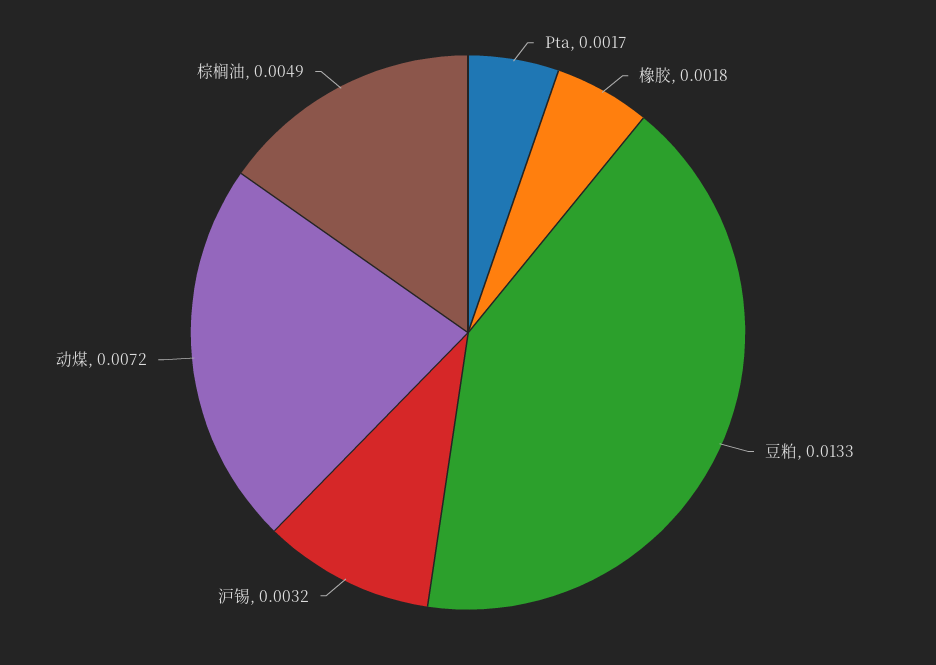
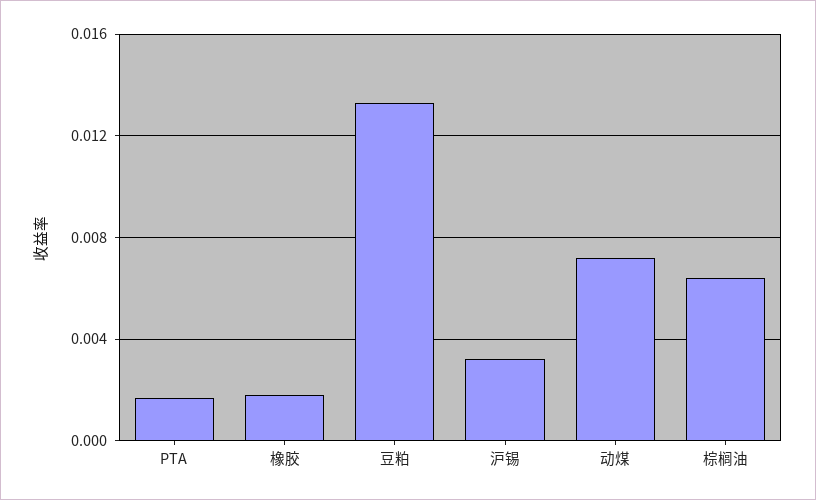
  {
    "Pta": 0.0017,
    "橡胶": 0.0018,
    "豆粕": 0.0133,
    "沪锡": 0.0032,
    "动煤": 0.0072,
-   "棕榈油": 0.0049
+   "棕榈油": 0.0065
  }

